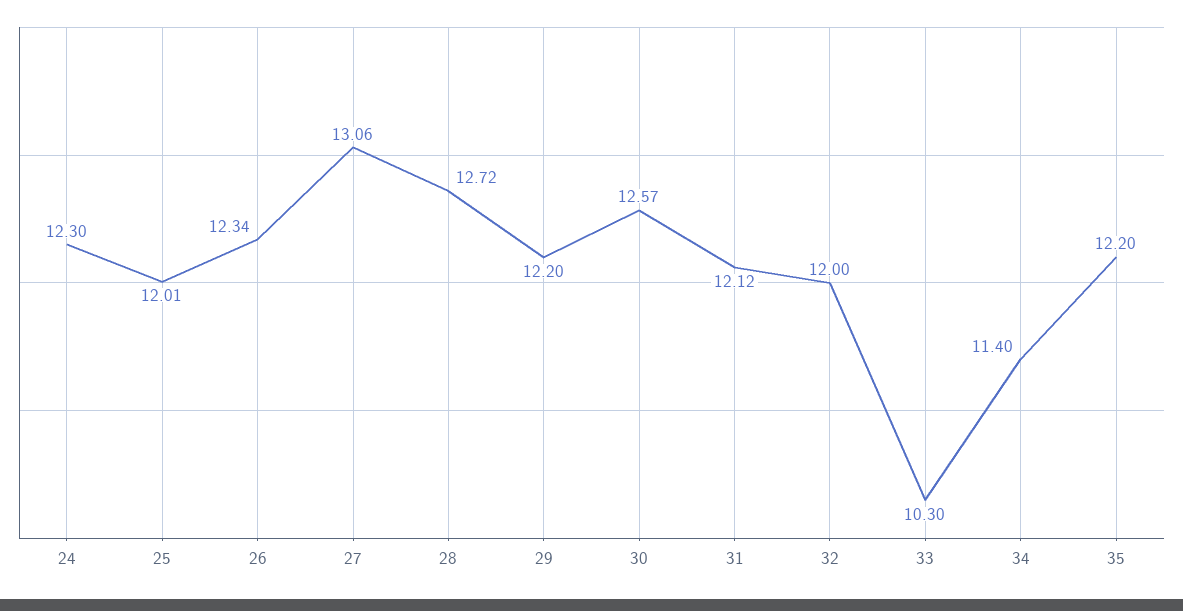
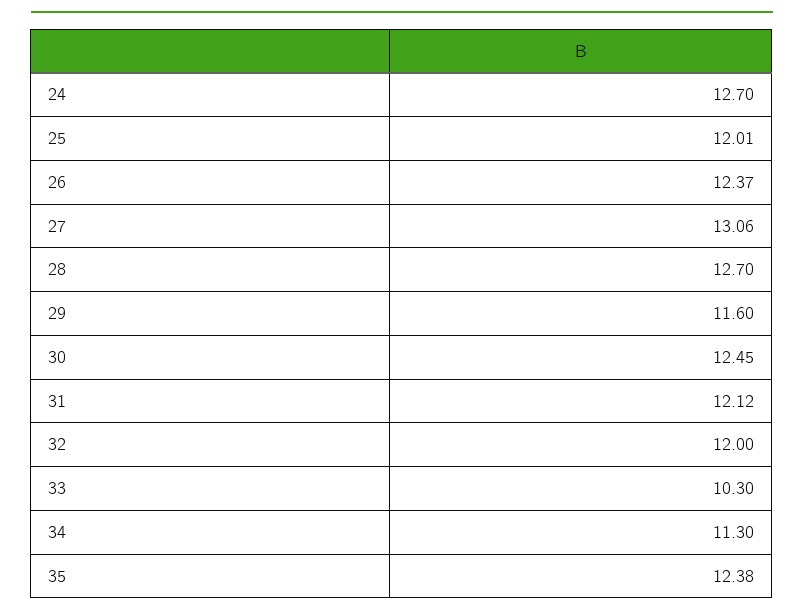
  {
-   "24": 12.3,
+   "24": 12.7,
    "25": 12.01,
-   "26": 12.34,
+   "26": 12.37,
    "27": 13.06,
-   "28": 12.72,
+   "28": 12.7,
-   "29": 12.2,
+   "29": 11.6,
-   "30": 12.57,
+   "30": 12.45,
    "31": 12.12,
    "32": 12,
    "33": 10.3,
-   "34": 11.4,
+   "34": 11.3,
-   "35": 12.2
+   "35": 12.38
  }

